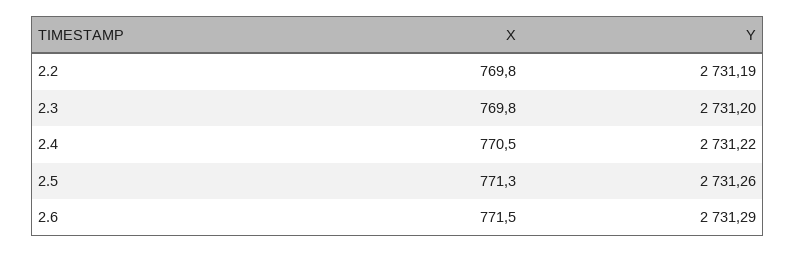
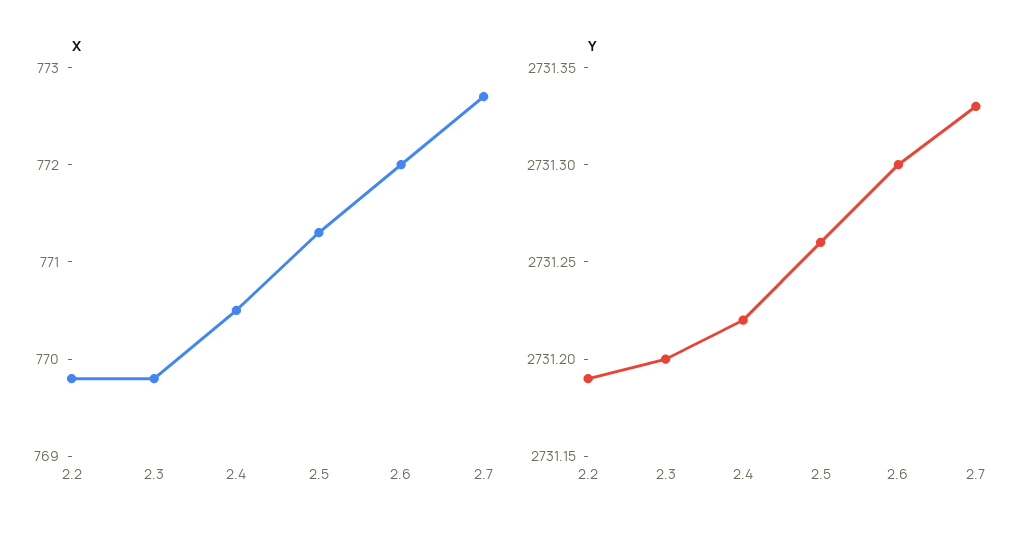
  {
    "X": {
      "2.2": 769.8,
      "2.3": 769.8,
      "2.4": 770.5,
      "2.5": 771.3,
-     "2.6": 771.5
+     "2.6": 772,
+     "2.7": 772.7
    },
    "Y": {
      "2.2": 2731.19,
      "2.3": 2731.2,
      "2.4": 2731.22,
      "2.5": 2731.26,
-     "2.6": 2731.29
+     "2.6": 2731.3,
+     "2.7": 2731.33
    }
  }

